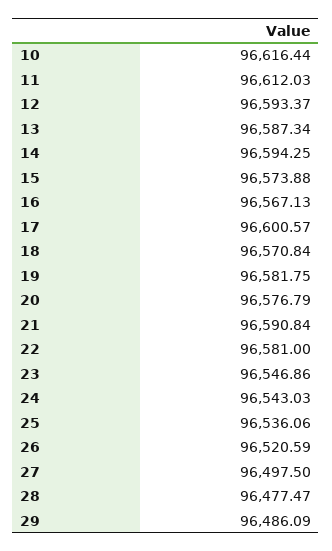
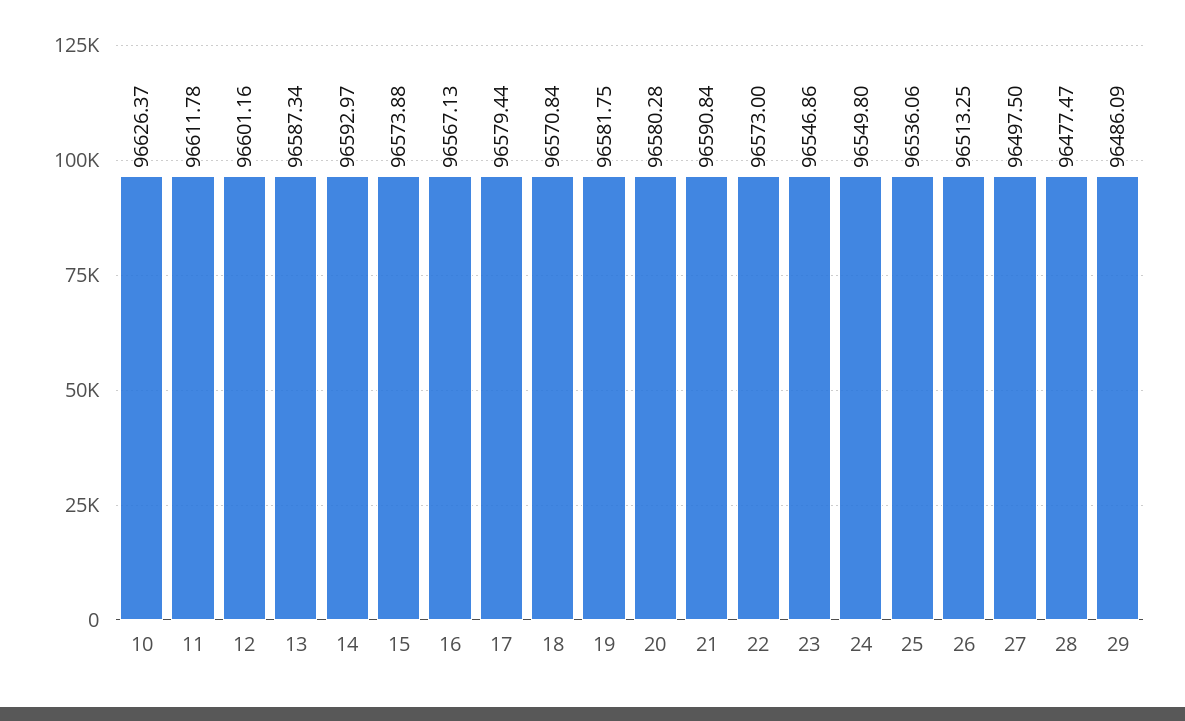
  {
-   "10": 96616.44,
+   "10": 96626.37,
-   "11": 96612.03,
+   "11": 96611.78,
-   "12": 96593.37,
+   "12": 96601.16,
    "13": 96587.34,
-   "14": 96594.25,
+   "14": 96592.97,
    "15": 96573.88,
    "16": 96567.13,
-   "17": 96600.57,
+   "17": 96579.44,
    "18": 96570.84,
    "19": 96581.75,
-   "20": 96576.79,
+   "20": 96580.28,
    "21": 96590.84,
-   "22": 96581,
+   "22": 96573,
    "23": 96546.86,
-   "24": 96543.03,
+   "24": 96549.8,
    "25": 96536.06,
-   "26": 96520.59,
+   "26": 96513.25,
    "27": 96497.5,
    "28": 96477.47,
    "29": 96486.09
  }

